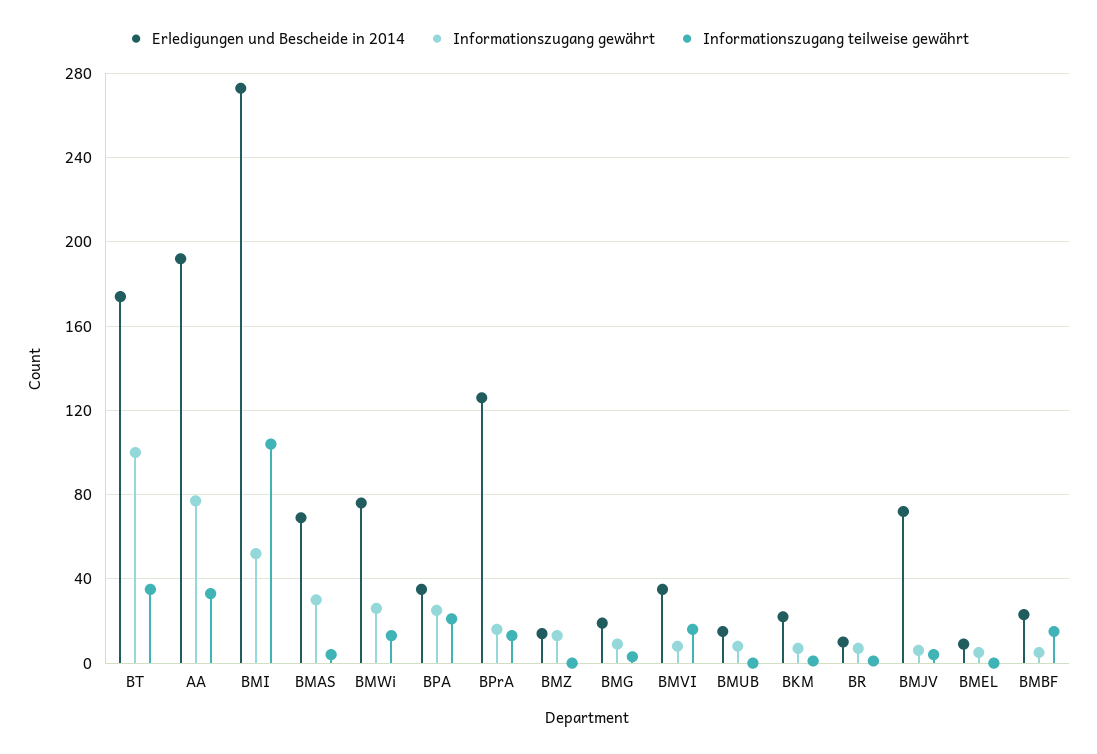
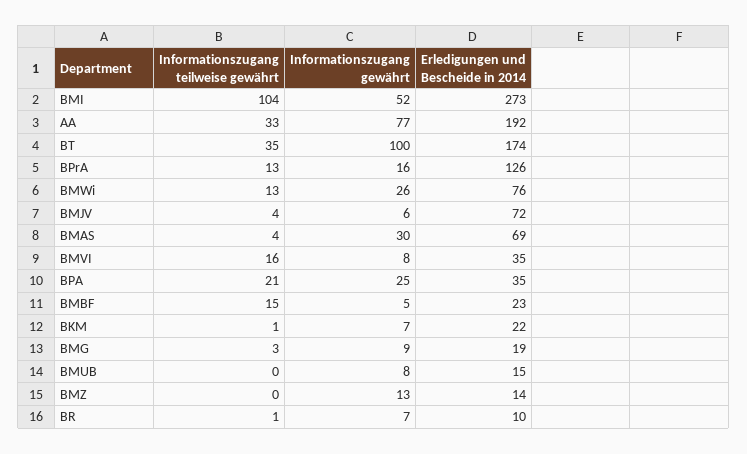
  {
    "Erledigungen und Bescheide in 2014": {
      "BT": 174,
      "AA": 192,
      "BMI": 273,
      "BMAS": 69,
      "BMWi": 76,
      "BPA": 35,
      "BPrA": 126,
      "BMZ": 14,
      "BMG": 19,
      "BMVI": 35,
      "BMUB": 15,
      "BKM": 22,
      "BR": 10,
      "BMJV": 72,
-     "BMEL": 10,
      "BMBF": 23
    },
    "Informationszugang gewährt": {
      "BT": 100,
      "AA": 77,
      "BMI": 52,
      "BMAS": 30,
      "BMWi": 26,
      "BPA": 25,
      "BPrA": 16,
      "BMZ": 13,
      "BMG": 9,
      "BMVI": 8,
      "BMUB": 8,
      "BKM": 7,
      "BR": 7,
      "BMJV": 6,
-     "BMEL": 5,
      "BMBF": 5
    },
    "Informationszugang teilweise gewährt": {
      "BT": 35,
      "AA": 33,
      "BMI": 104,
      "BMAS": 4,
      "BMWi": 13,
      "BPA": 21,
      "BPrA": 13,
      "BMZ": 0,
      "BMG": 3,
      "BMVI": 16,
      "BMUB": 0,
      "BKM": 1,
      "BR": 1,
      "BMJV": 4,
-     "BMEL": 0,
      "BMBF": 15
    }
  }

